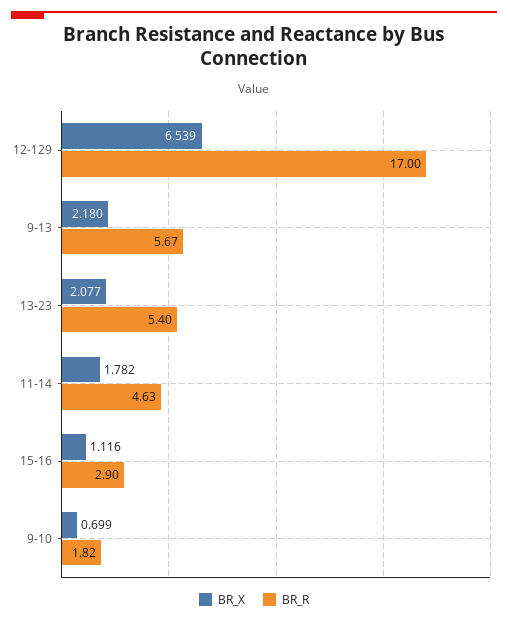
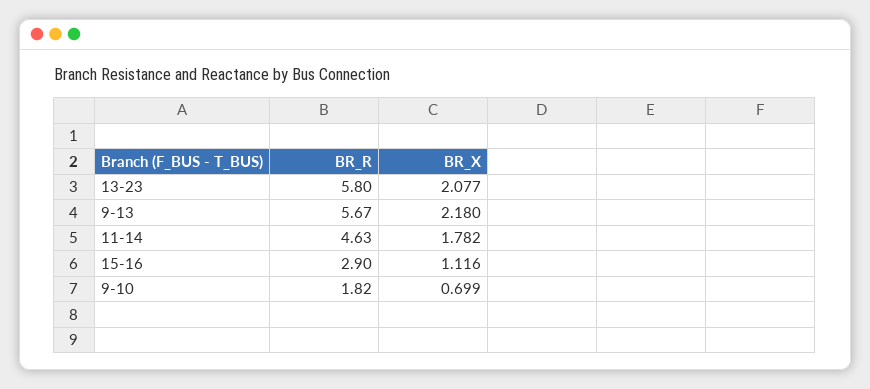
  {
    "BR_X": {
-     "12-129": 6.539,
      "9-13": 2.18,
      "13-23": 2.077,
      "11-14": 1.782,
      "15-16": 1.116,
      "9-10": 0.699
    },
    "BR_R": {
-     "12-129": 17,
      "9-13": 5.67,
-     "13-23": 5.4,
+     "13-23": 5.8,
      "11-14": 4.63,
      "15-16": 2.9,
      "9-10": 1.82
    }
  }

